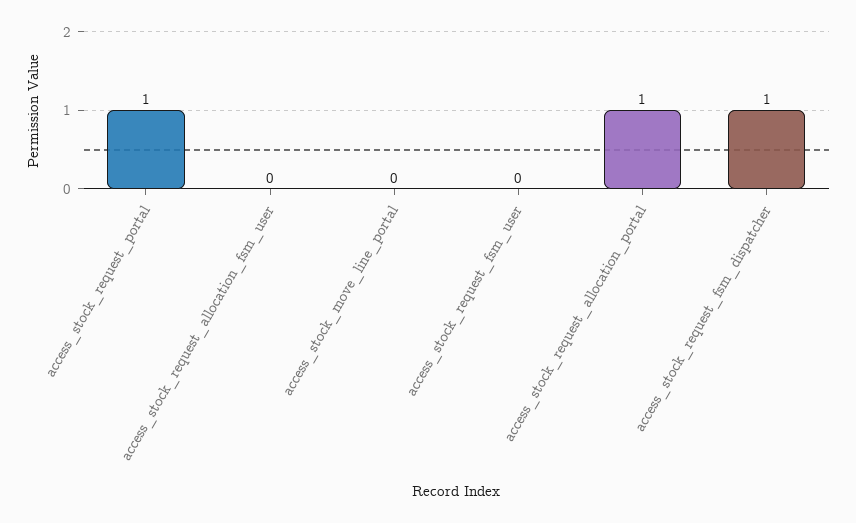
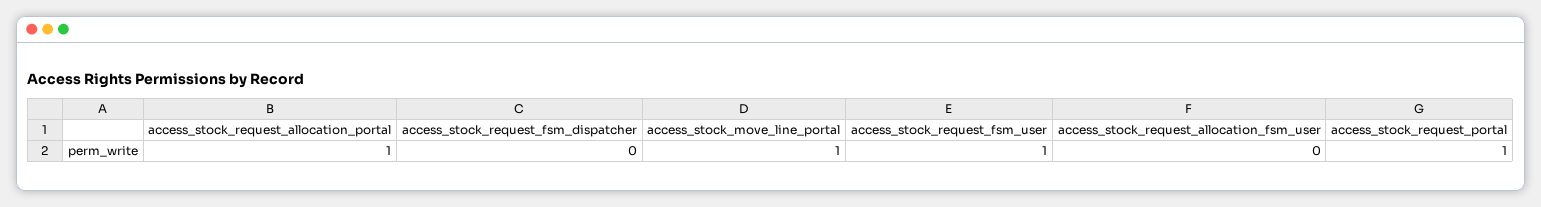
  {
    "access_stock_request_portal": 1,
    "access_stock_request_allocation_fsm_user": 0,
-   "access_stock_move_line_portal": 0,
+   "access_stock_move_line_portal": 1,
-   "access_stock_request_fsm_user": 0,
+   "access_stock_request_fsm_user": 1,
    "access_stock_request_allocation_portal": 1,
-   "access_stock_request_fsm_dispatcher": 1
+   "access_stock_request_fsm_dispatcher": 0
  }

